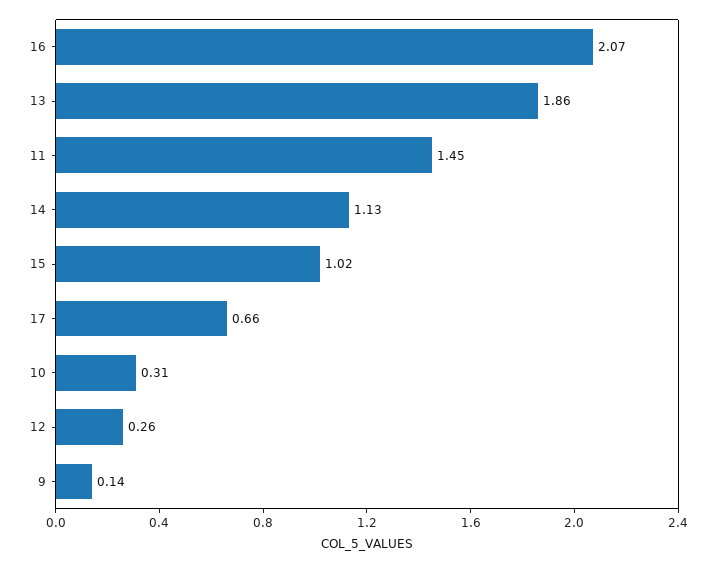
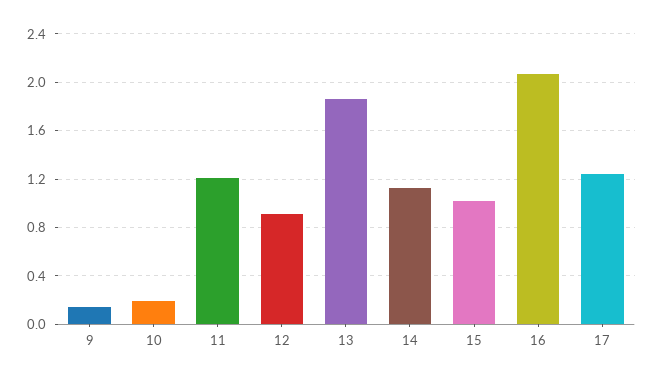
  {
    "16": 2.07,
    "13": 1.86,
-   "11": 1.45,
+   "11": 1.2,
    "14": 1.13,
    "15": 1.02,
-   "17": 0.66,
+   "17": 1.25,
-   "10": 0.31,
+   "10": 0.2,
-   "12": 0.26,
+   "12": 0.9,
    "9": 0.14
  }

